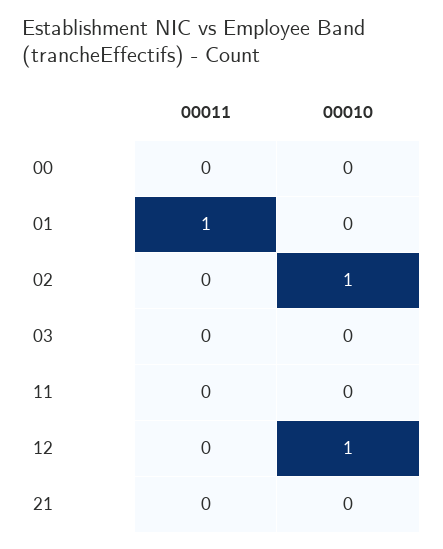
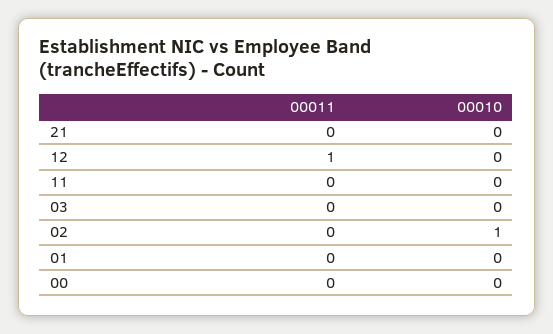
  {
    "00011": {
      "00": 0,
-     "01": 1,
+     "01": 0,
      "02": 0,
      "03": 0,
      "11": 0,
-     "12": 0,
+     "12": 1,
      "21": 0
    },
    "00010": {
      "00": 0,
      "01": 0,
      "02": 1,
      "03": 0,
      "11": 0,
-     "12": 1,
+     "12": 0,
      "21": 0
    }
  }

